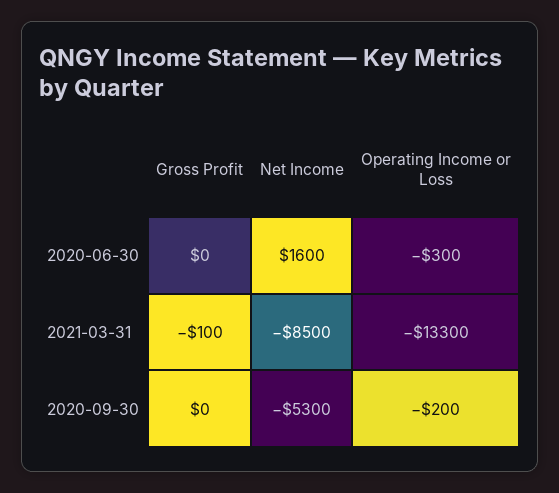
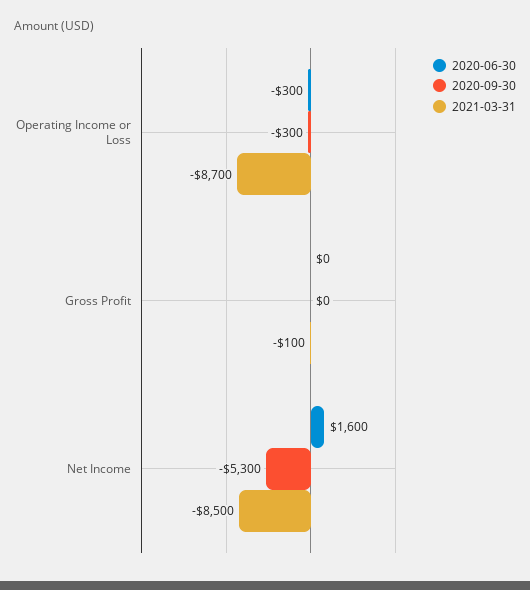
  {
    "2020-06-30": {
      "Gross Profit": 0,
      "Net Income": 1600,
      "Operating Income or Loss": -300
    },
    "2021-03-31": {
      "Gross Profit": -100,
      "Net Income": -8500,
-     "Operating Income or Loss": -13300
+     "Operating Income or Loss": -8700
    },
    "2020-09-30": {
      "Gross Profit": 0,
      "Net Income": -5300,
-     "Operating Income or Loss": -200
+     "Operating Income or Loss": -300
    }
  }

